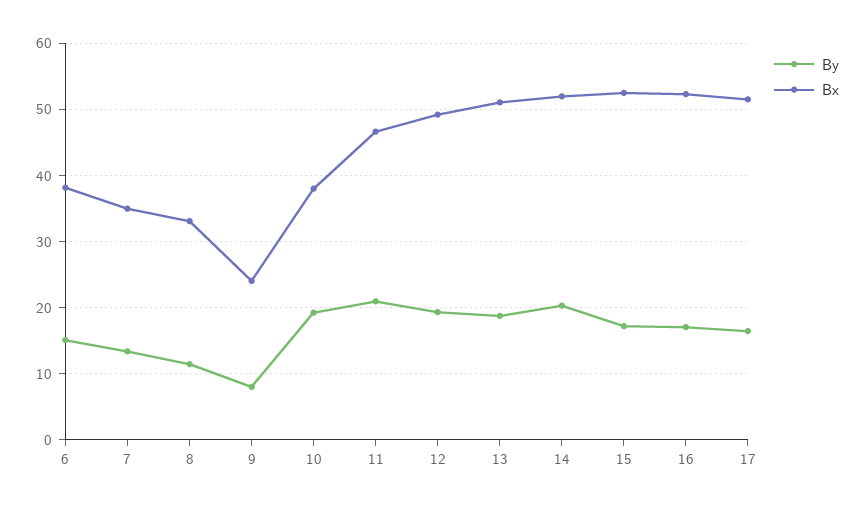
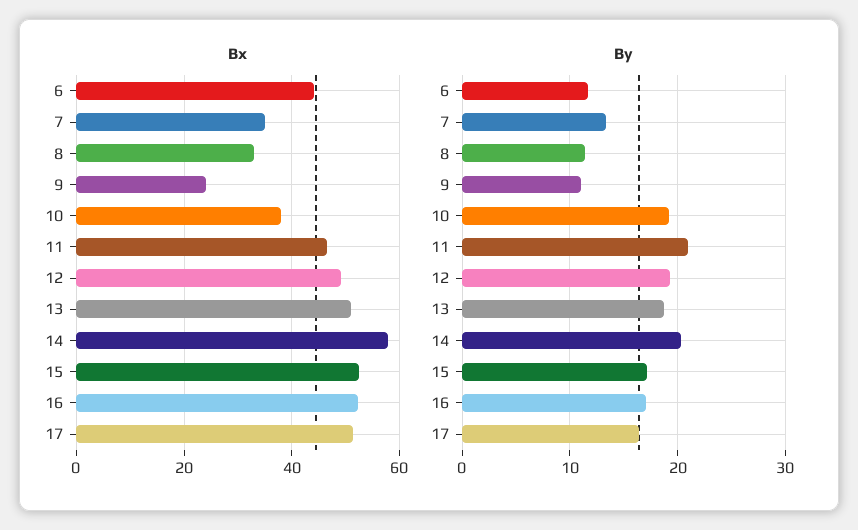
  {
    "By": {
-     "6": 15,
+     "6": 12,
      "7": 13,
      "8": 11,
-     "9": 8,
+     "9": 11,
      "10": 19,
      "11": 21,
      "12": 19,
      "13": 19,
      "14": 20,
      "15": 17,
      "16": 17,
      "17": 16
    },
    "Bx": {
-     "6": 38,
+     "6": 44,
      "7": 35,
      "8": 33,
      "9": 24,
      "10": 38,
      "11": 47,
      "12": 49,
      "13": 51,
-     "14": 52,
+     "14": 58,
      "15": 52,
      "16": 52,
      "17": 51
    }
  }

